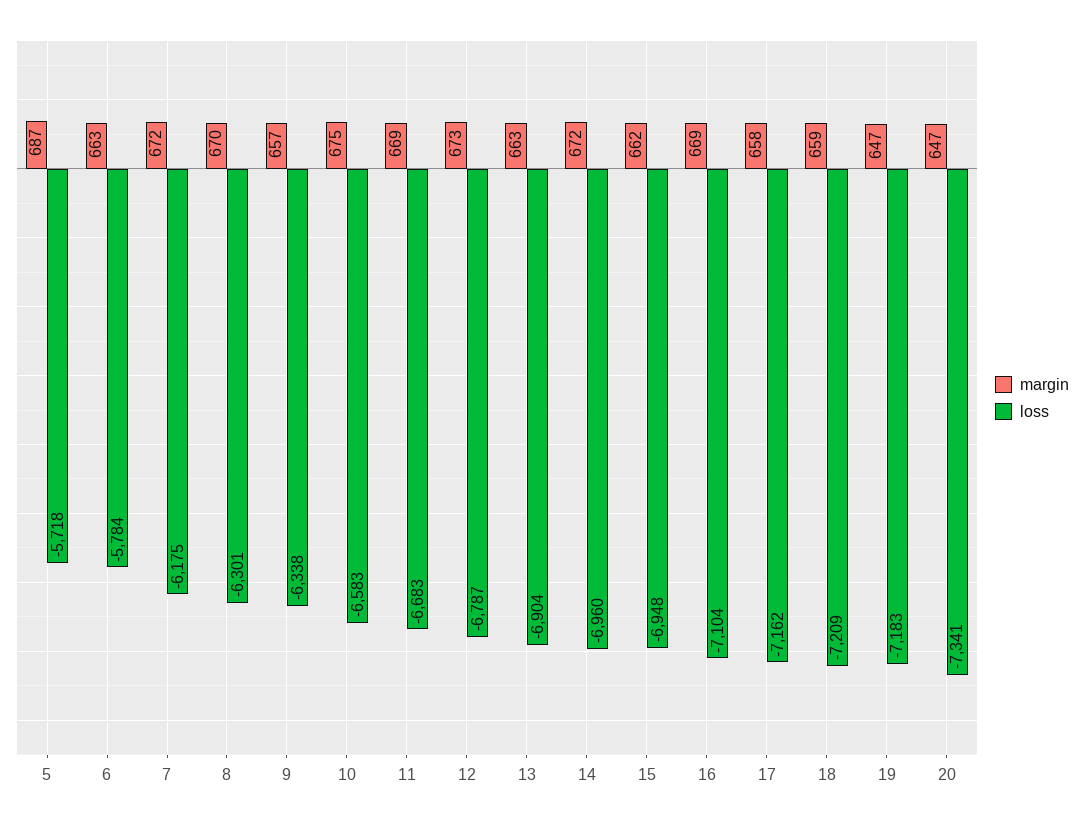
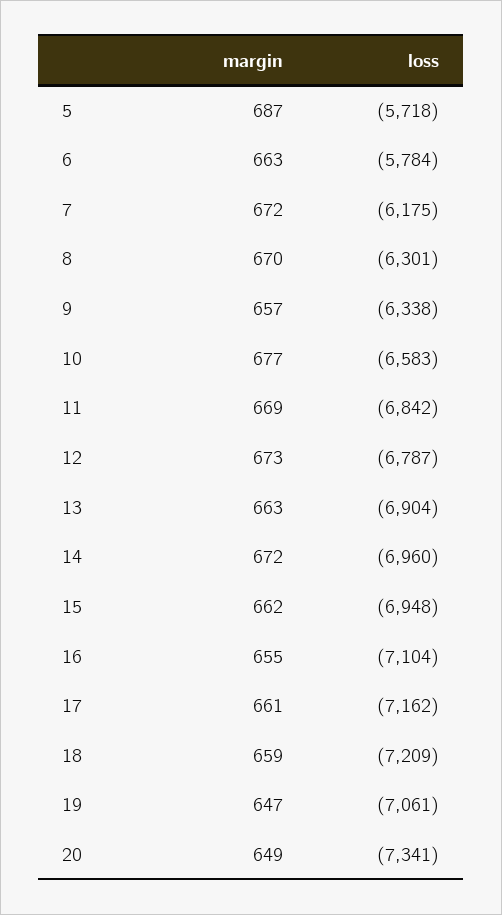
  {
    "margin": {
      "5": 687,
      "6": 663,
      "7": 672,
      "8": 670,
      "9": 657,
-     "10": 675,
+     "10": 677,
      "11": 669,
      "12": 673,
      "13": 663,
      "14": 672,
      "15": 662,
-     "16": 669,
+     "16": 655,
-     "17": 658,
+     "17": 661,
      "18": 659,
      "19": 647,
-     "20": 647
+     "20": 649
    },
    "loss": {
      "5": -5718,
      "6": -5784,
      "7": -6175,
      "8": -6301,
      "9": -6338,
      "10": -6583,
-     "11": -6683,
+     "11": -6842,
      "12": -6787,
      "13": -6904,
      "14": -6960,
      "15": -6948,
      "16": -7104,
      "17": -7162,
      "18": -7209,
-     "19": -7183,
+     "19": -7061,
      "20": -7341
    }
  }

